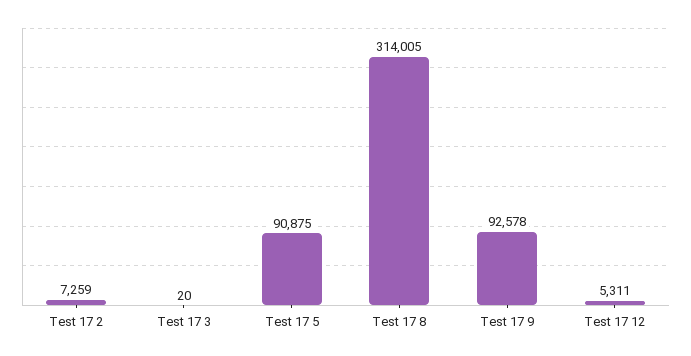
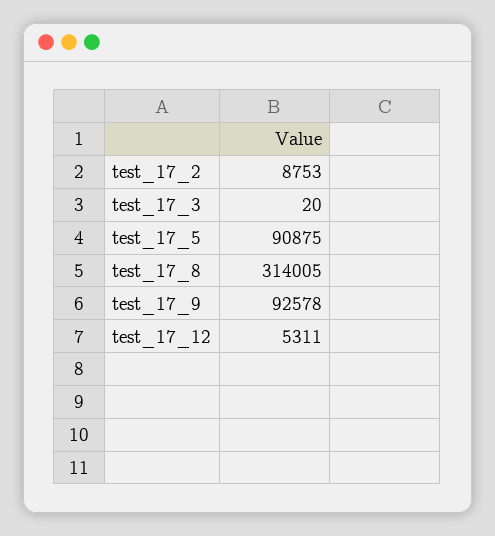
  {
-   "Test 17 2": 7259,
+   "Test 17 2": 8753,
    "Test 17 3": 20,
    "Test 17 5": 90875,
    "Test 17 8": 314005,
    "Test 17 9": 92578,
    "Test 17 12": 5311
  }

